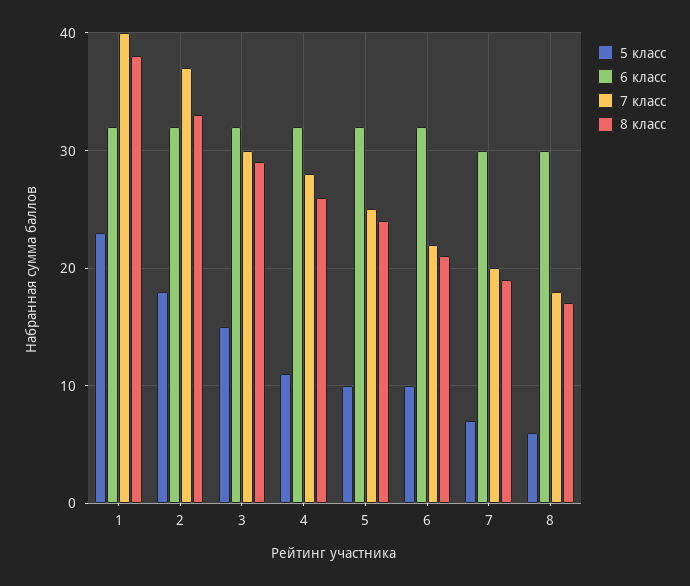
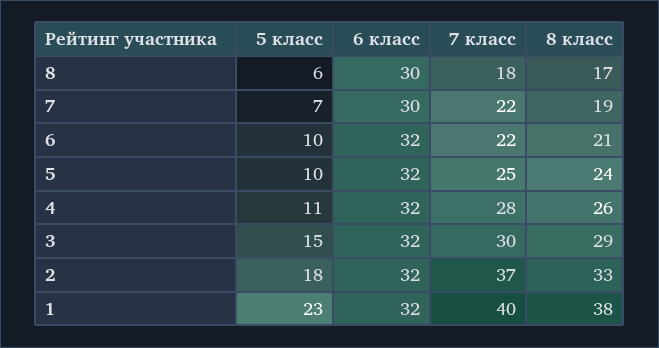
  {
    "5 класс": {
      "1": 23,
      "2": 18,
      "3": 15,
      "4": 11,
      "5": 10,
      "6": 10,
      "7": 7,
      "8": 6
    },
    "6 класс": {
      "1": 32,
      "2": 32,
      "3": 32,
      "4": 32,
      "5": 32,
      "6": 32,
      "7": 30,
      "8": 30
    },
    "7 класс": {
      "1": 40,
      "2": 37,
      "3": 30,
      "4": 28,
      "5": 25,
      "6": 22,
-     "7": 20,
+     "7": 22,
      "8": 18
    },
    "8 класс": {
      "1": 38,
      "2": 33,
      "3": 29,
      "4": 26,
      "5": 24,
      "6": 21,
      "7": 19,
      "8": 17
    }
  }

